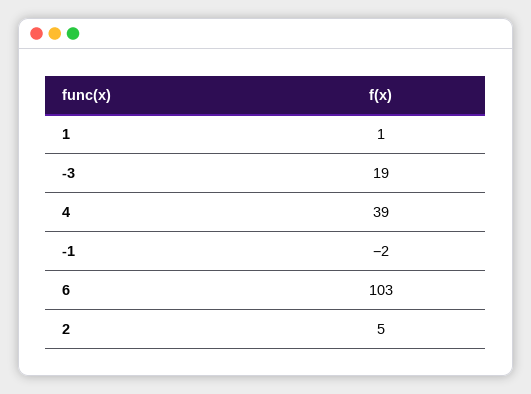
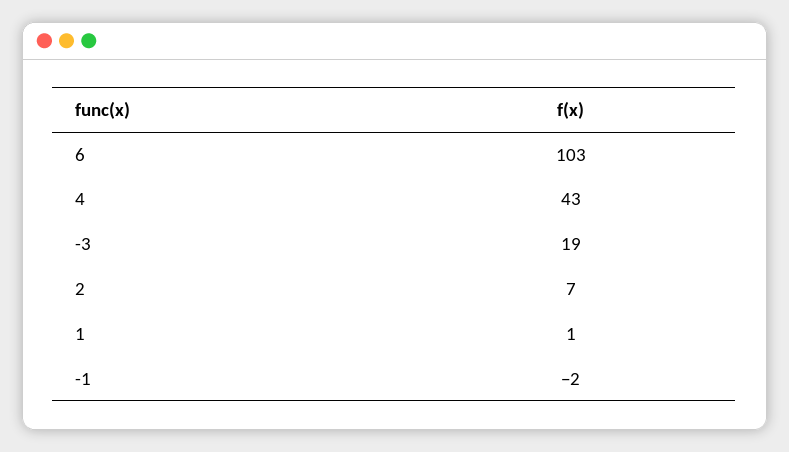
  {
    "1": 1,
    "-3": 19,
-   "4": 39,
+   "4": 43,
    "-1": -2,
    "6": 103,
-   "2": 5
+   "2": 7
  }

